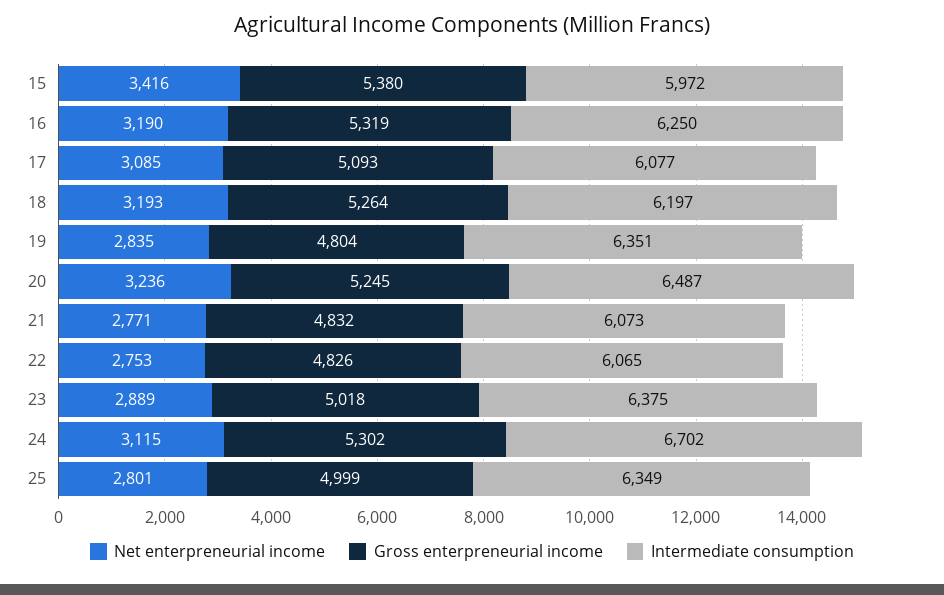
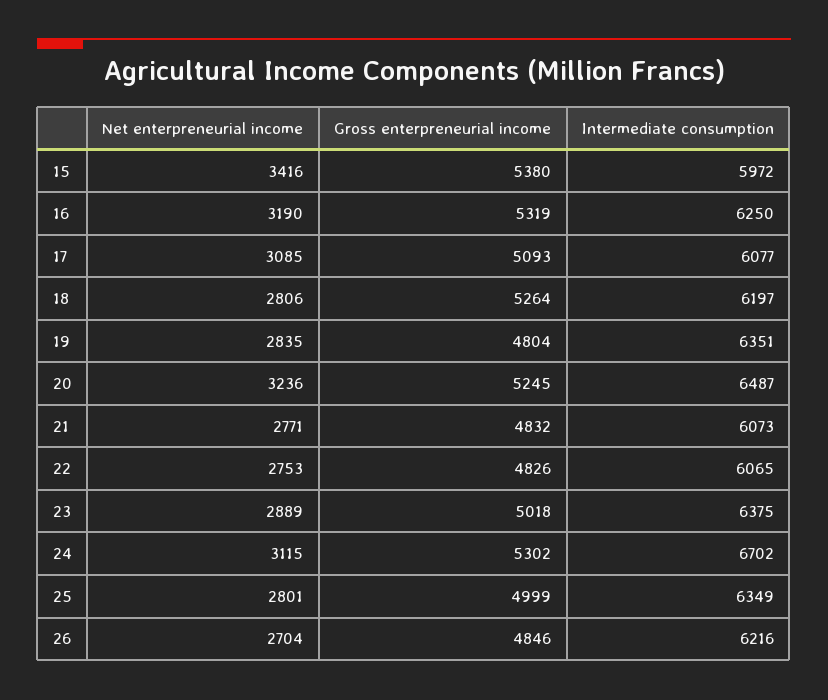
  {
    "Net enterpreneurial income": {
      "15": 3416,
      "16": 3190,
      "17": 3085,
-     "18": 3193,
+     "18": 2806,
      "19": 2835,
      "20": 3236,
      "21": 2771,
      "22": 2753,
      "23": 2889,
      "24": 3115,
-     "25": 2801
+     "25": 2801,
+     "26": 2704
    },
    "Gross enterpreneurial income": {
      "15": 5380,
      "16": 5319,
      "17": 5093,
      "18": 5264,
      "19": 4804,
      "20": 5245,
      "21": 4832,
      "22": 4826,
      "23": 5018,
      "24": 5302,
-     "25": 4999
+     "25": 4999,
+     "26": 4846
    },
    "Intermediate consumption": {
      "15": 5972,
      "16": 6250,
      "17": 6077,
      "18": 6197,
      "19": 6351,
      "20": 6487,
      "21": 6073,
      "22": 6065,
      "23": 6375,
      "24": 6702,
-     "25": 6349
+     "25": 6349,
+     "26": 6216
    }
  }

